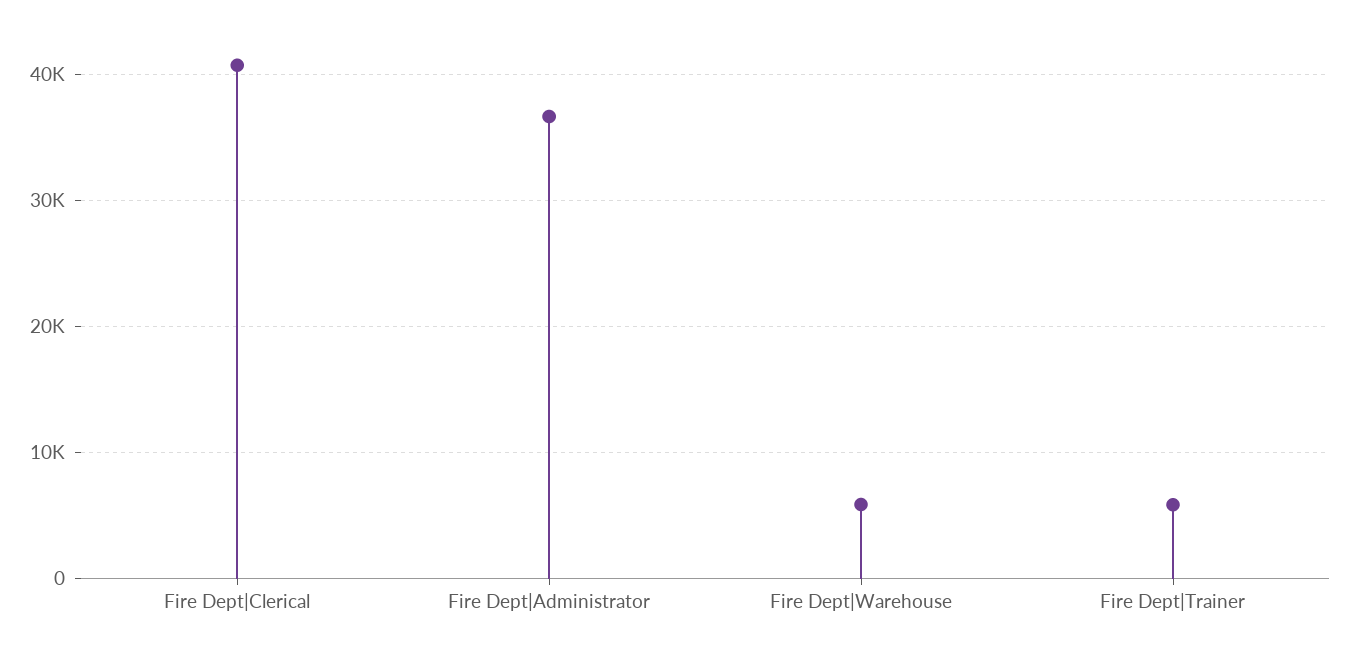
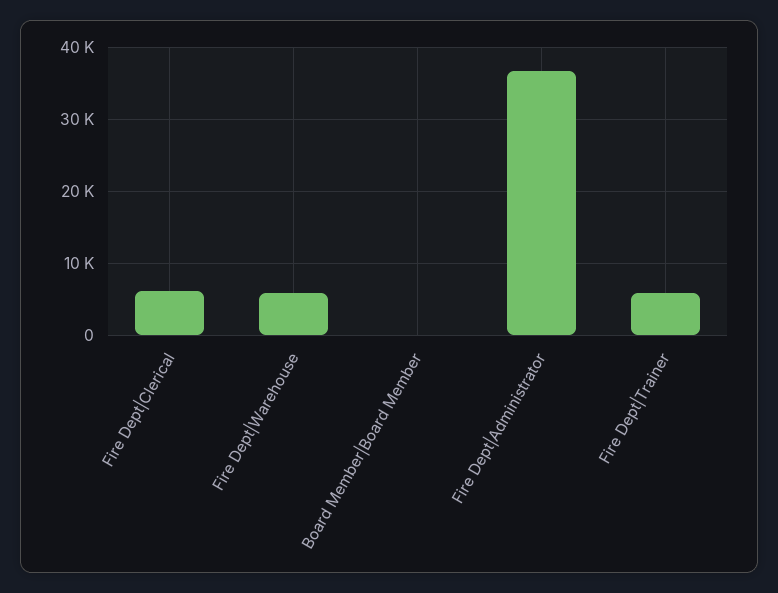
  {
-   "Fire Dept|Clerical": 41000,
+   "Fire Dept|Clerical": 6000,
    "Fire Dept|Administrator": 37000,
    "Fire Dept|Warehouse": 6000,
-   "Fire Dept|Trainer": 6000
+   "Fire Dept|Trainer": 6000,
+   "Board Member|Board Member": 0
  }

